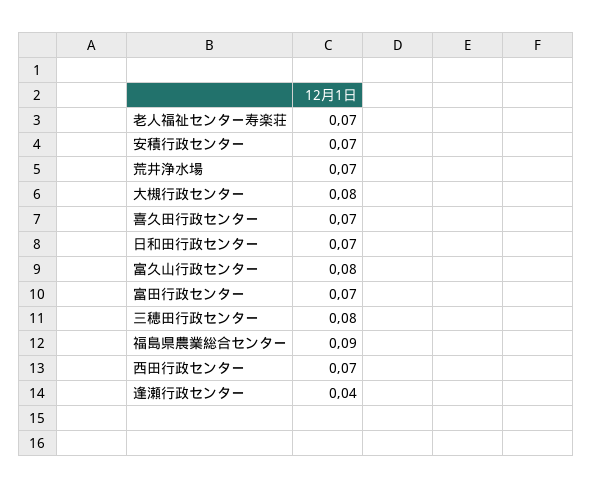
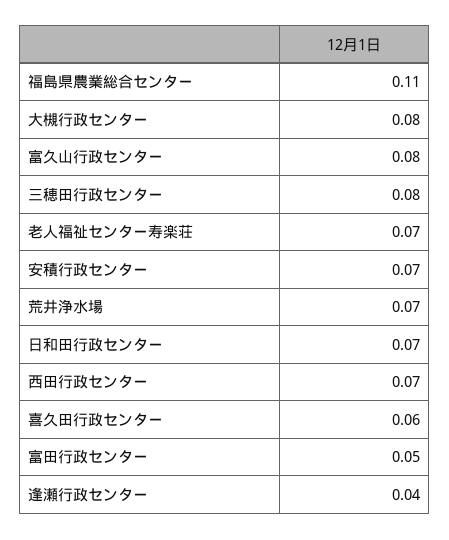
  {
    "老人福祉センター寿楽荘": 0.07,
    "安積行政センター": 0.07,
    "荒井浄水場": 0.07,
    "大槻行政センター": 0.08,
-   "喜久田行政センター": 0.07,
+   "喜久田行政センター": 0.06,
    "日和田行政センター": 0.07,
    "富久山行政センター": 0.08,
-   "富田行政センター": 0.07,
+   "富田行政センター": 0.05,
    "三穂田行政センター": 0.08,
-   "福島県農業総合センター": 0.09,
+   "福島県農業総合センター": 0.11,
    "西田行政センター": 0.07,
    "逢瀬行政センター": 0.04
  }

